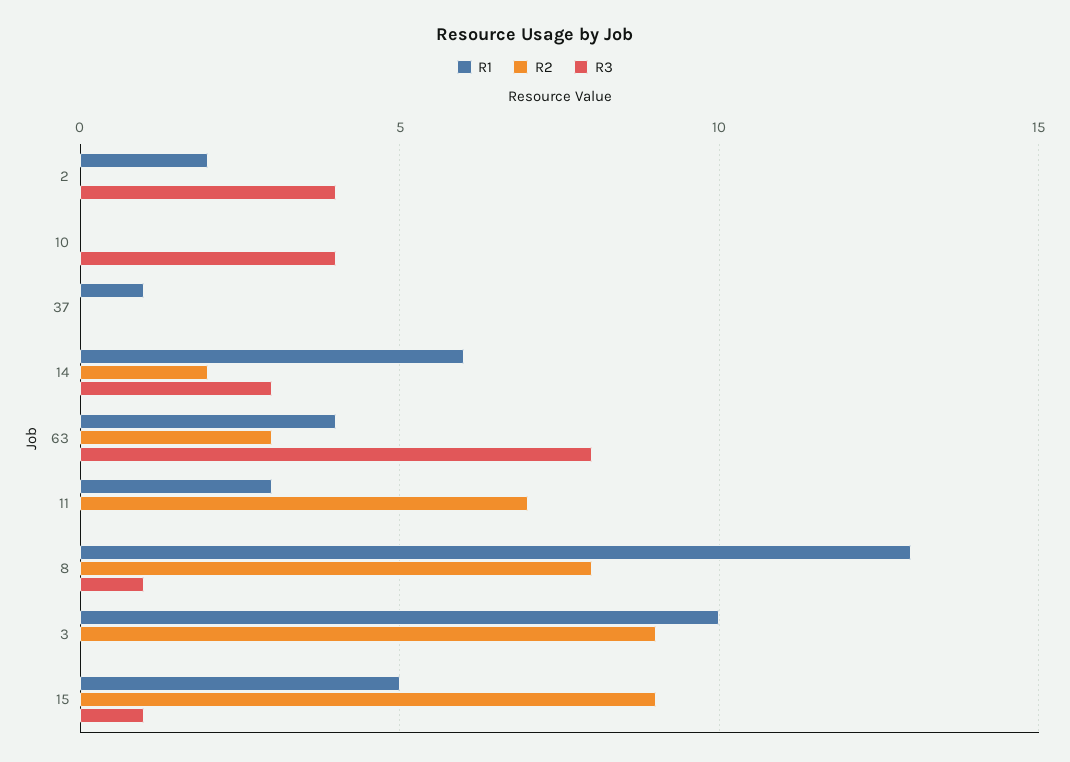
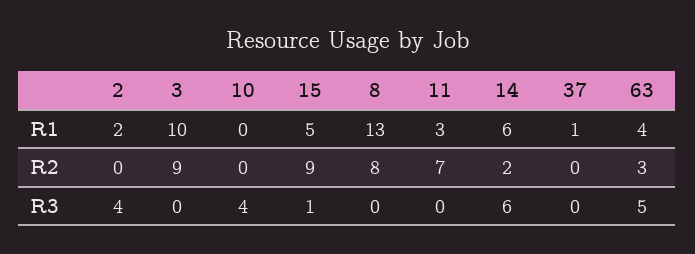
  {
    "R1": {
      "2": 2,
      "10": 0,
      "37": 1,
      "14": 6,
      "63": 4,
      "11": 3,
      "8": 13,
      "3": 10,
      "15": 5
    },
    "R2": {
      "2": 0,
      "10": 0,
      "37": 0,
      "14": 2,
      "63": 3,
      "11": 7,
      "8": 8,
      "3": 9,
      "15": 9
    },
    "R3": {
      "2": 4,
      "10": 4,
      "37": 0,
-     "14": 3,
+     "14": 6,
-     "63": 8,
+     "63": 5,
      "11": 0,
-     "8": 1,
+     "8": 0,
      "3": 0,
      "15": 1
    }
  }

